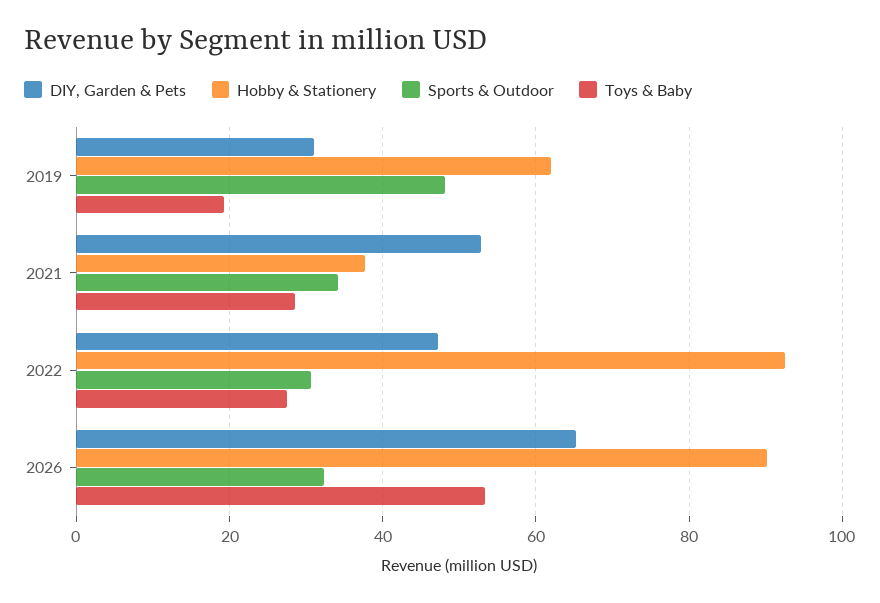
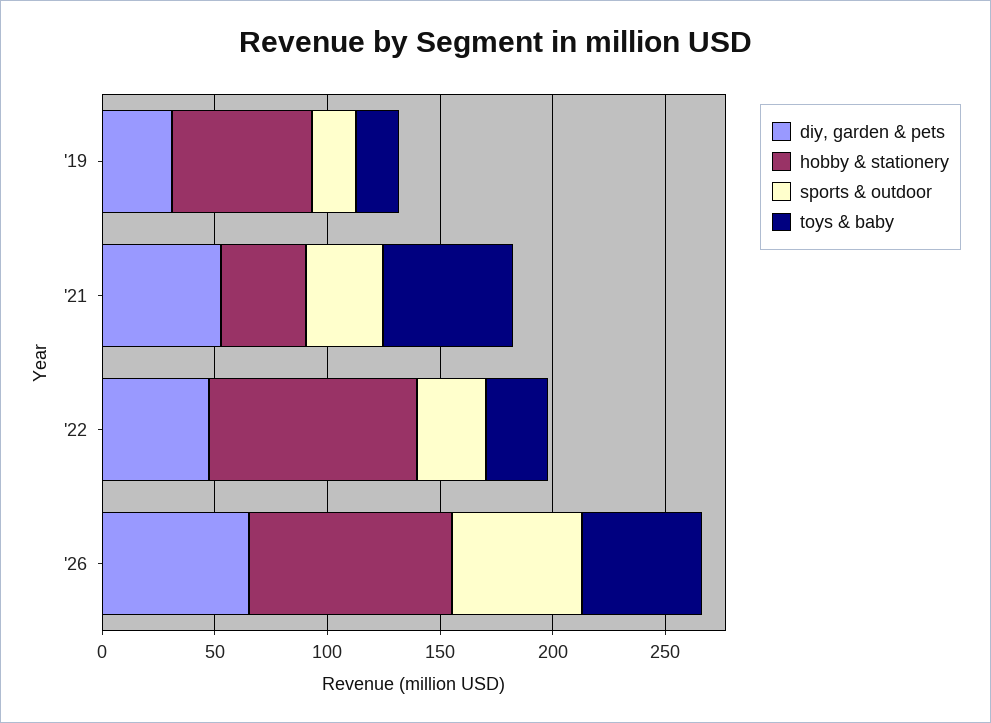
  {
    "DIY, Garden & Pets": {
      "2019": 32,
      "2021": 52,
      "2022": 48,
      "2026": 66
    },
    "Hobby & Stationery": {
      "2019": 62,
      "2021": 38,
      "2022": 92,
      "2026": 90
    },
    "Sports & Outdoor": {
-     "2019": 48,
+     "2019": 20,
      "2021": 34,
      "2022": 30,
-     "2026": 32
+     "2026": 60
    },
    "Toys & Baby": {
      "2019": 20,
-     "2021": 28,
+     "2021": 60,
      "2022": 28,
      "2026": 54
    }
  }

